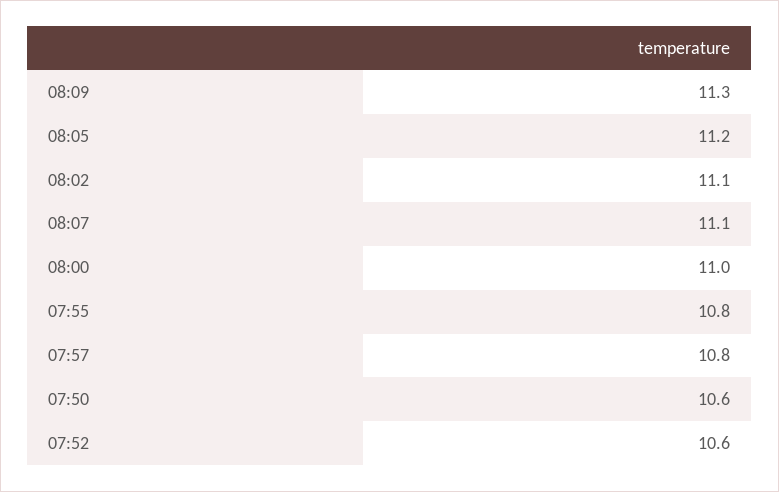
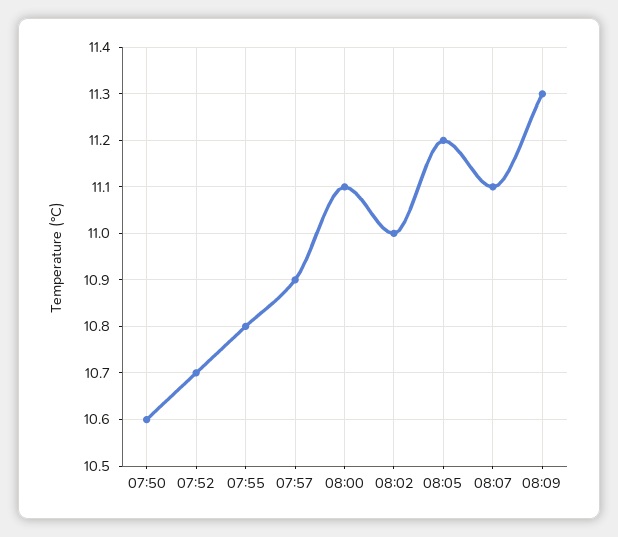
  {
    "08:09": 11.3,
    "08:05": 11.2,
-   "08:02": 11.1,
+   "08:02": 11,
    "08:07": 11.1,
-   "08:00": 11,
+   "08:00": 11.1,
    "07:55": 10.8,
-   "07:57": 10.8,
+   "07:57": 10.9,
    "07:50": 10.6,
-   "07:52": 10.6
+   "07:52": 10.7
  }

